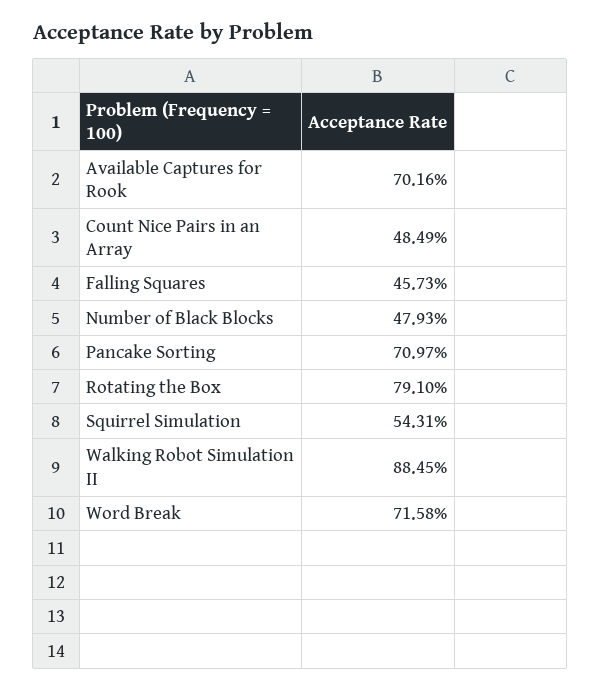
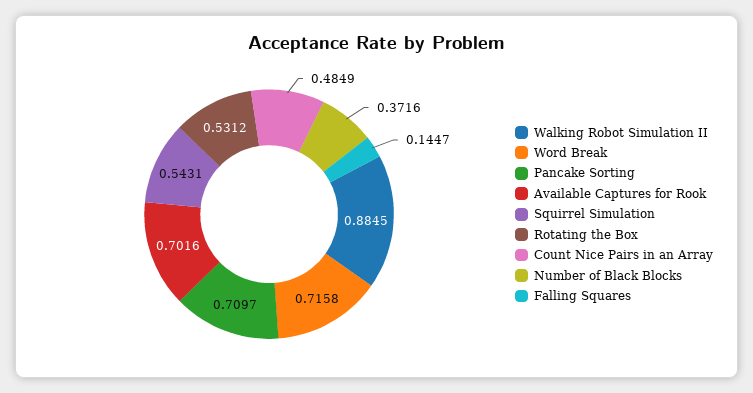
  {
    "Available Captures for Rook": 0.7016,
    "Count Nice Pairs in an Array": 0.4849,
-   "Falling Squares": 0.4573,
+   "Falling Squares": 0.1447,
-   "Number of Black Blocks": 0.4793,
+   "Number of Black Blocks": 0.3716,
    "Pancake Sorting": 0.7097,
-   "Rotating the Box": 0.791,
+   "Rotating the Box": 0.5312,
    "Squirrel Simulation": 0.5431,
    "Walking Robot Simulation II": 0.8845,
    "Word Break": 0.7158
  }

